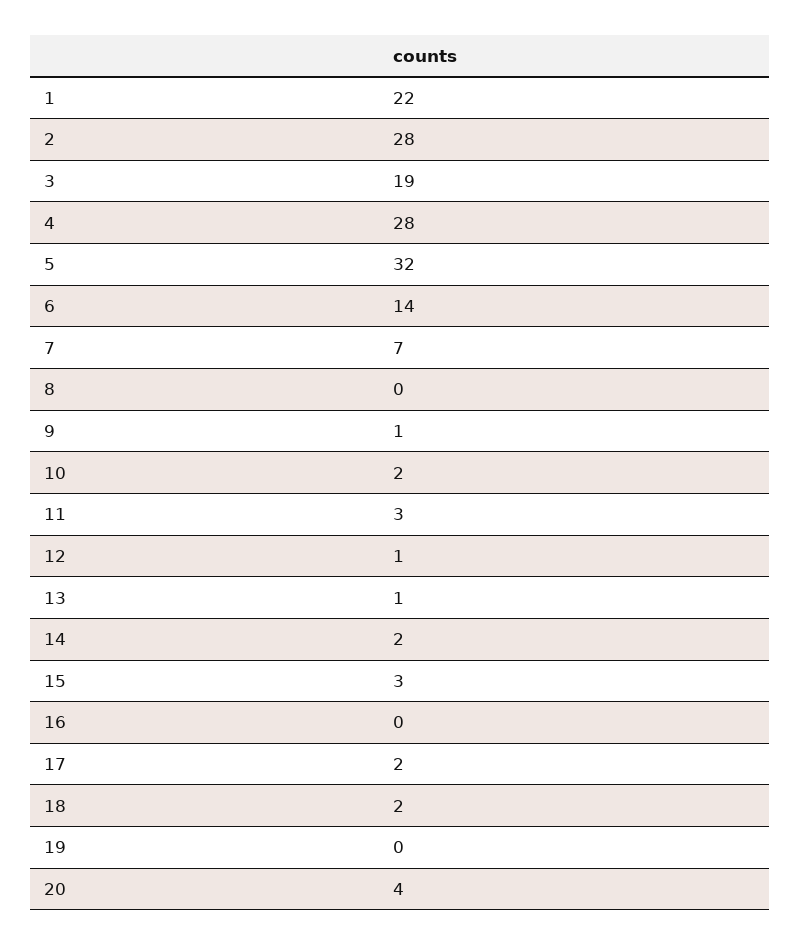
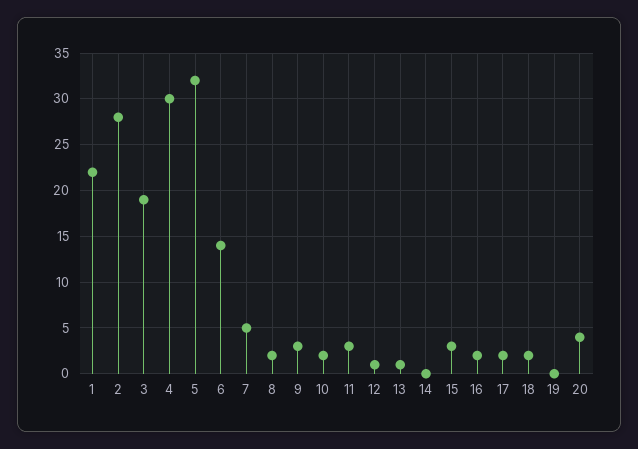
  {
    "1": 22,
    "2": 28,
    "3": 19,
-   "4": 28,
+   "4": 30,
    "5": 32,
    "6": 14,
-   "7": 7,
+   "7": 5,
-   "8": 0,
+   "8": 2,
-   "9": 1,
+   "9": 3,
    "10": 2,
    "11": 3,
    "12": 1,
    "13": 1,
-   "14": 2,
+   "14": 0,
    "15": 3,
-   "16": 0,
+   "16": 2,
    "17": 2,
    "18": 2,
    "19": 0,
    "20": 4
  }

